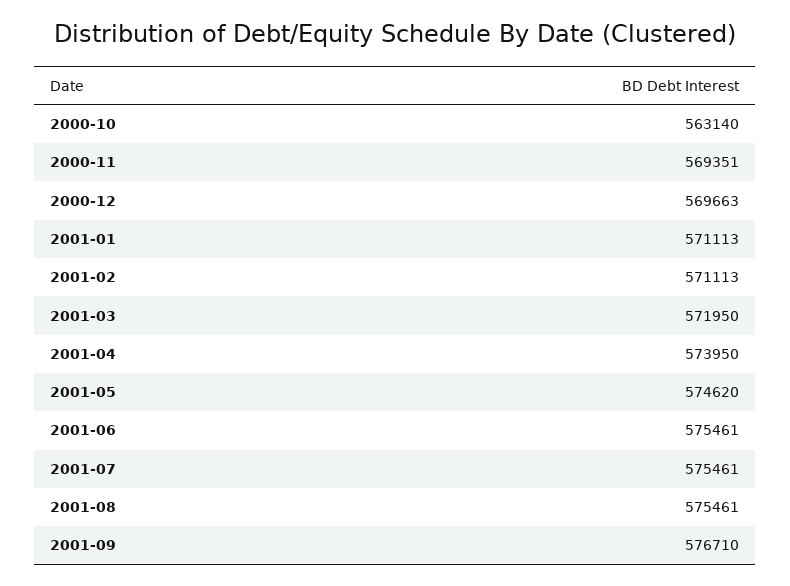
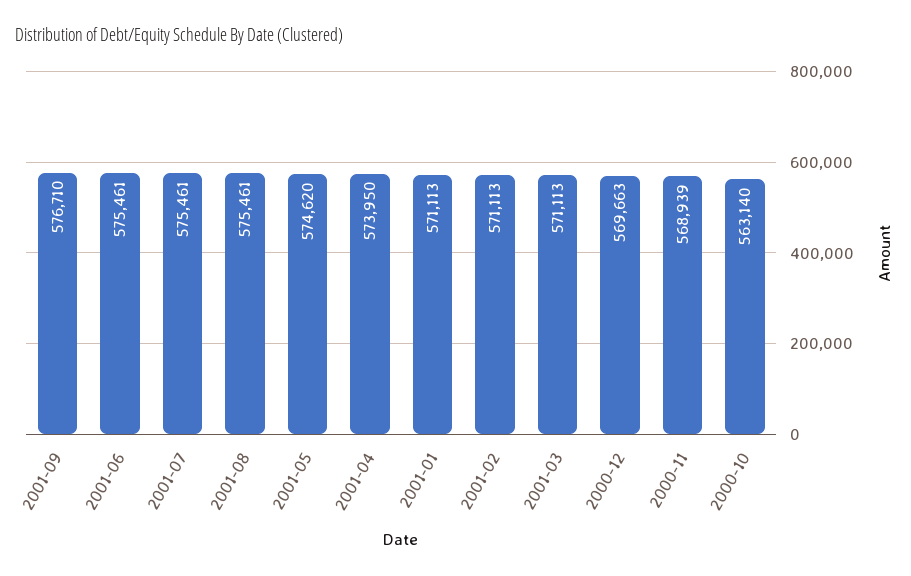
  {
    "2000-10": 563140,
-   "2000-11": 569351,
+   "2000-11": 568939,
    "2000-12": 569663,
    "2001-01": 571113,
    "2001-02": 571113,
-   "2001-03": 571950,
+   "2001-03": 571113,
    "2001-04": 573950,
    "2001-05": 574620,
    "2001-06": 575461,
    "2001-07": 575461,
    "2001-08": 575461,
    "2001-09": 576710
  }

